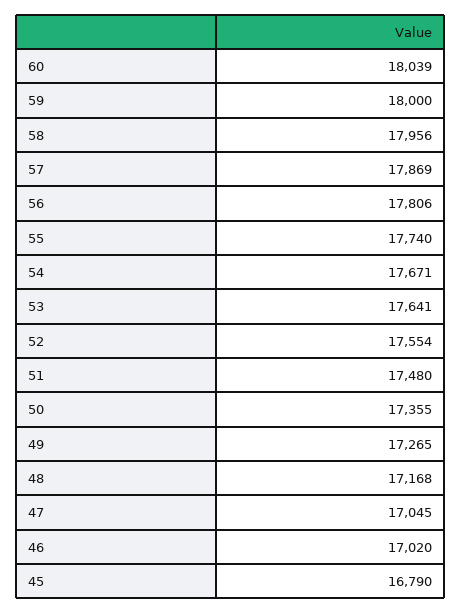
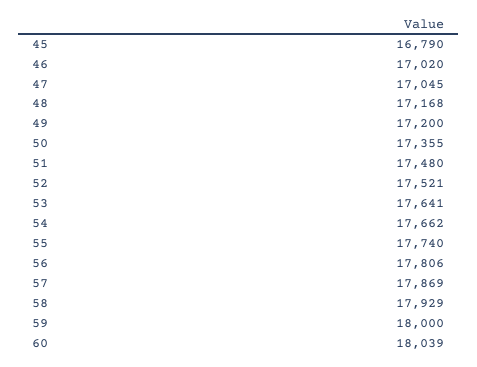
  {
    "60": 18039,
    "59": 18000,
-   "58": 17956,
+   "58": 17929,
    "57": 17869,
    "56": 17806,
    "55": 17740,
-   "54": 17671,
+   "54": 17662,
    "53": 17641,
-   "52": 17554,
+   "52": 17521,
    "51": 17480,
    "50": 17355,
-   "49": 17265,
+   "49": 17200,
    "48": 17168,
    "47": 17045,
    "46": 17020,
    "45": 16790
  }

